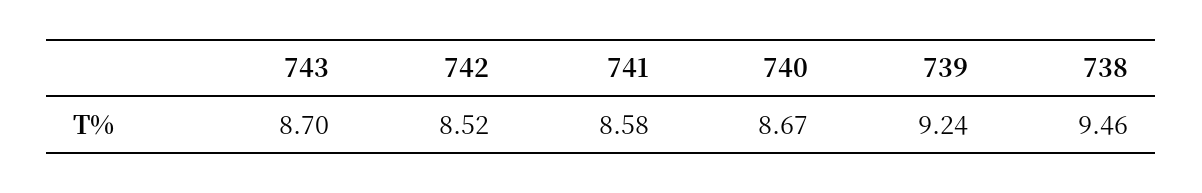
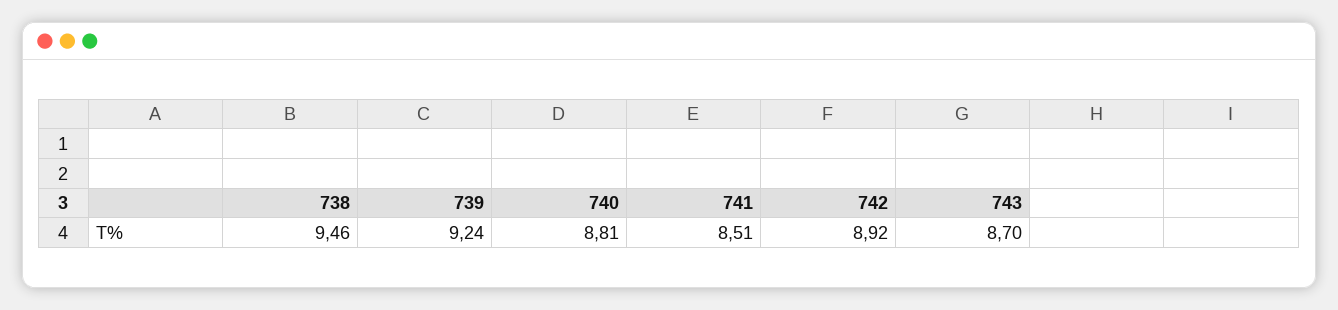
  {
    "743": 8.7,
-   "742": 8.52,
+   "742": 8.92,
-   "741": 8.58,
+   "741": 8.51,
-   "740": 8.67,
+   "740": 8.81,
    "739": 9.24,
    "738": 9.46
  }

